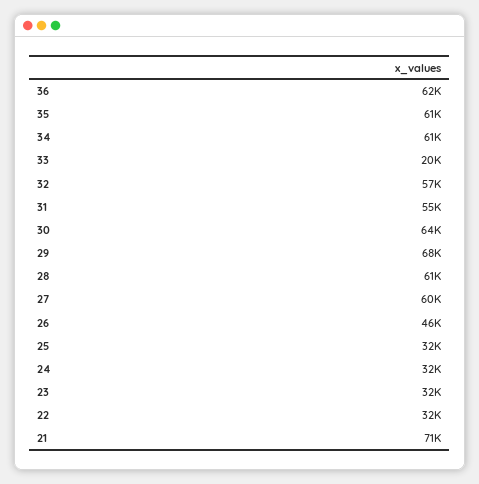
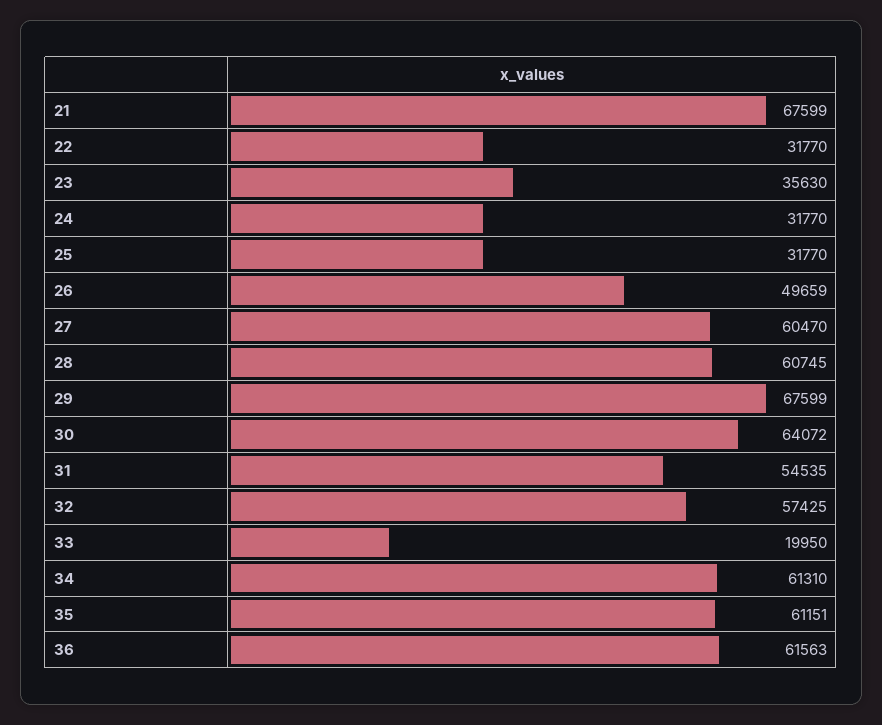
  {
    "36": 61563,
    "35": 61151,
    "34": 61310,
    "33": 19950,
    "32": 57425,
    "31": 54535,
    "30": 64072,
    "29": 67599,
    "28": 60745,
    "27": 60470,
-   "26": 46000,
+   "26": 49659,
    "25": 31770,
    "24": 31770,
-   "23": 32000,
+   "23": 35630,
    "22": 31770,
-   "21": 71000
+   "21": 67599
  }

